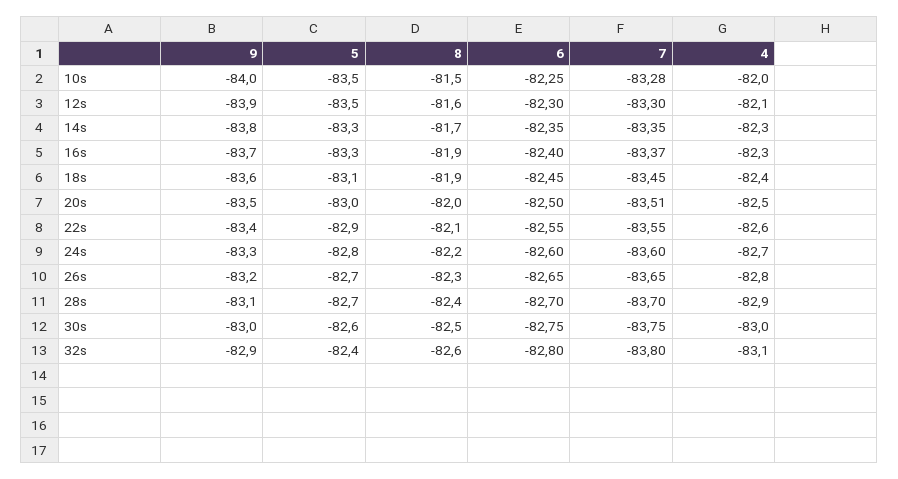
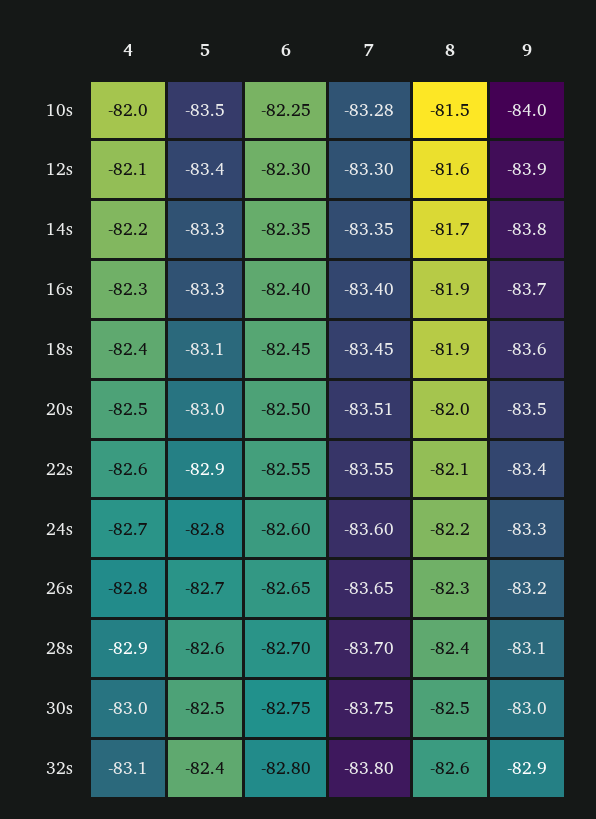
  {
    "9": {
      "10s": -84,
      "12s": -83.9,
      "14s": -83.8,
      "16s": -83.7,
      "18s": -83.6,
      "20s": -83.5,
      "22s": -83.4,
      "24s": -83.3,
      "26s": -83.2,
      "28s": -83.1,
      "30s": -83,
      "32s": -82.9
    },
    "5": {
      "10s": -83.5,
-     "12s": -83.5,
+     "12s": -83.4,
      "14s": -83.3,
      "16s": -83.3,
      "18s": -83.1,
      "20s": -83,
      "22s": -82.9,
      "24s": -82.8,
      "26s": -82.7,
-     "28s": -82.7,
+     "28s": -82.6,
-     "30s": -82.6,
+     "30s": -82.5,
      "32s": -82.4
    },
    "8": {
      "10s": -81.5,
      "12s": -81.6,
      "14s": -81.7,
      "16s": -81.9,
      "18s": -81.9,
      "20s": -82,
      "22s": -82.1,
      "24s": -82.2,
      "26s": -82.3,
      "28s": -82.4,
      "30s": -82.5,
      "32s": -82.6
    },
    "6": {
      "10s": -82.25,
      "12s": -82.3,
      "14s": -82.35,
      "16s": -82.4,
      "18s": -82.45,
      "20s": -82.5,
      "22s": -82.55,
      "24s": -82.6,
      "26s": -82.65,
      "28s": -82.7,
      "30s": -82.75,
      "32s": -82.8
    },
    "7": {
      "10s": -83.28,
      "12s": -83.3,
      "14s": -83.35,
-     "16s": -83.37,
+     "16s": -83.4,
      "18s": -83.45,
      "20s": -83.51,
      "22s": -83.55,
      "24s": -83.6,
      "26s": -83.65,
      "28s": -83.7,
      "30s": -83.75,
      "32s": -83.8
    },
    "4": {
      "10s": -82,
      "12s": -82.1,
-     "14s": -82.3,
+     "14s": -82.2,
      "16s": -82.3,
      "18s": -82.4,
      "20s": -82.5,
      "22s": -82.6,
      "24s": -82.7,
      "26s": -82.8,
      "28s": -82.9,
      "30s": -83,
      "32s": -83.1
    }
  }

